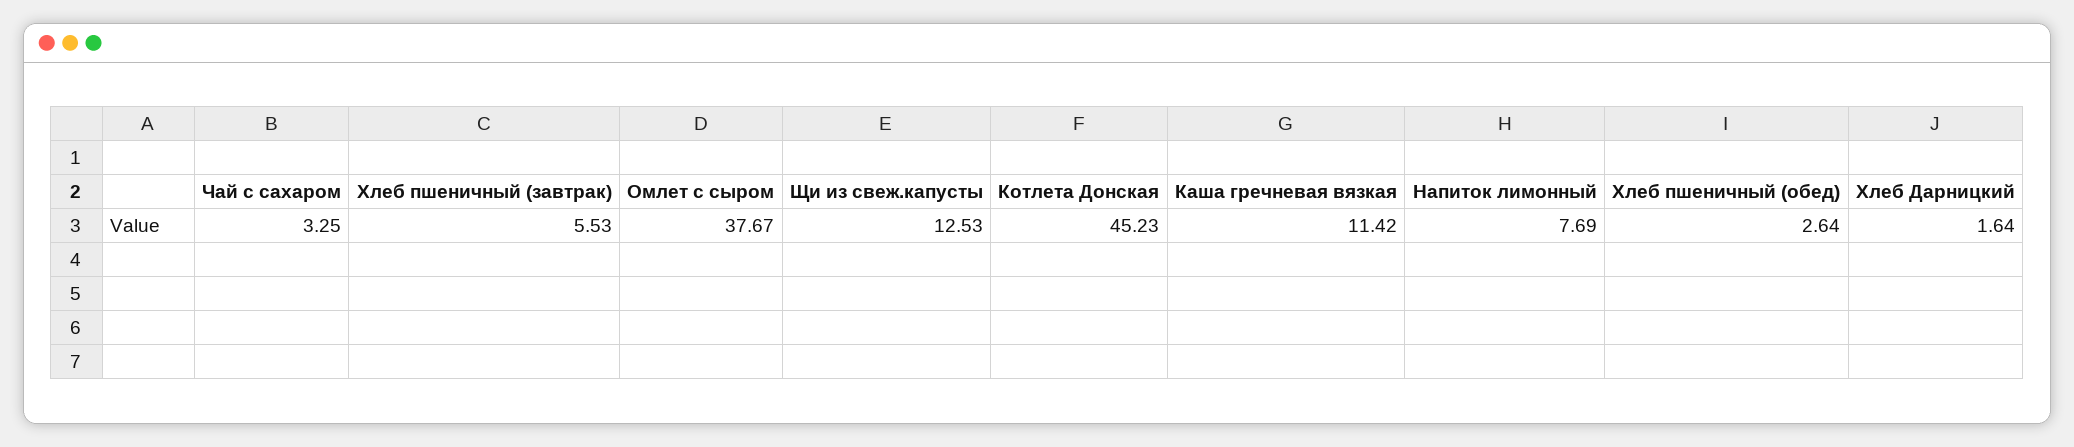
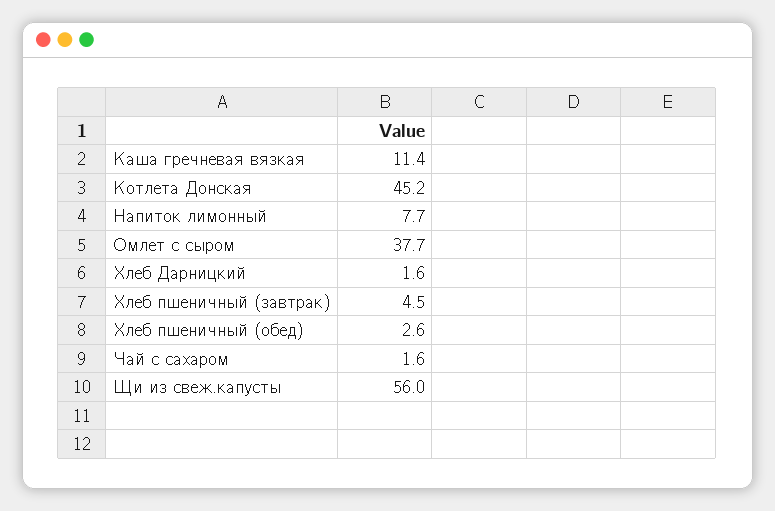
  {
-   "Чай с сахаром": 3.25,
+   "Чай с сахаром": 1.6,
-   "Хлеб пшеничный (завтрак)": 5.53,
+   "Хлеб пшеничный (завтрак)": 4.5,
    "Омлет с сыром": 37.67,
-   "Щи из свеж.капусты": 12.53,
+   "Щи из свеж.капусты": 56,
    "Котлета Донская": 45.23,
    "Каша гречневая вязкая": 11.42,
    "Напиток лимонный": 7.69,
    "Хлеб пшеничный (обед)": 2.64,
    "Хлеб Дарницкий": 1.64
  }

